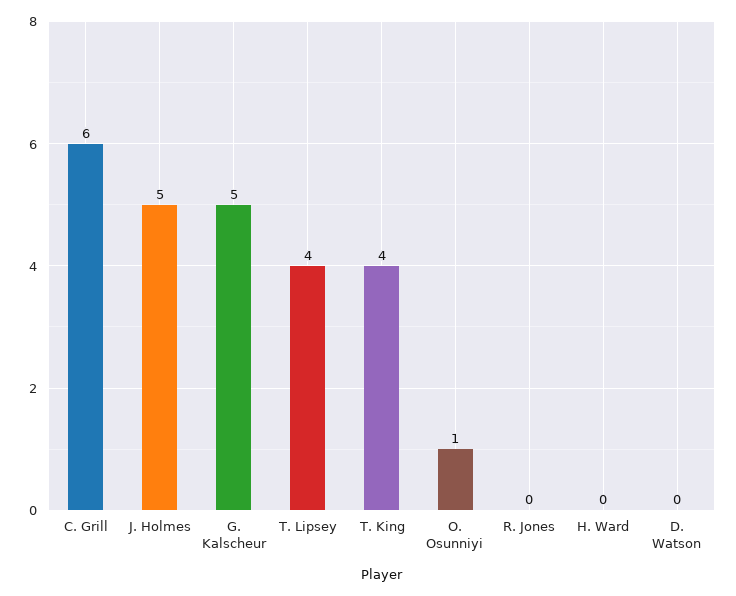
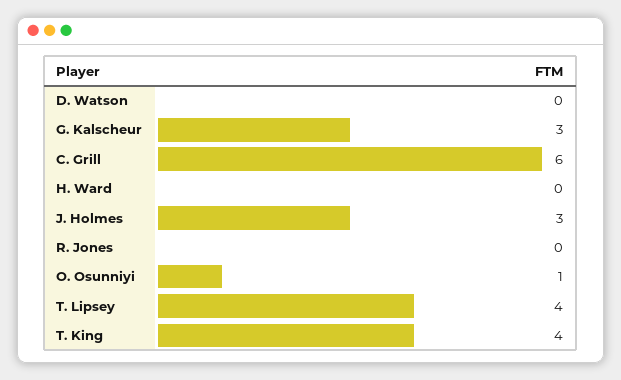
  {
    "C. Grill": 6,
-   "J. Holmes": 5,
+   "J. Holmes": 3,
-   "G. Kalscheur": 5,
+   "G. Kalscheur": 3,
    "T. Lipsey": 4,
    "T. King": 4,
    "O. Osunniyi": 1,
    "R. Jones": 0,
    "H. Ward": 0,
    "D. Watson": 0
  }

